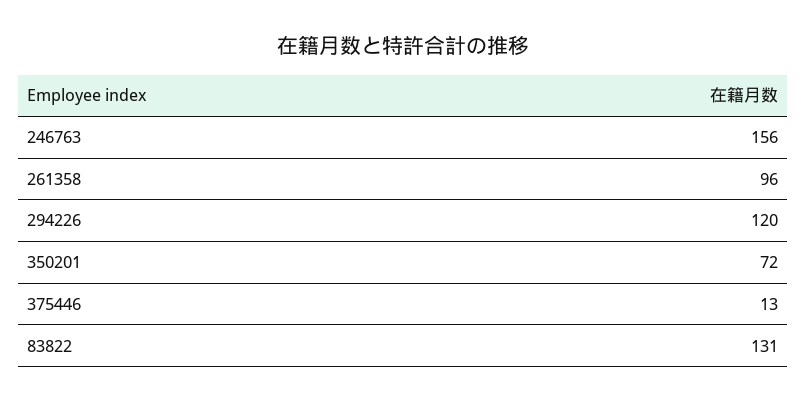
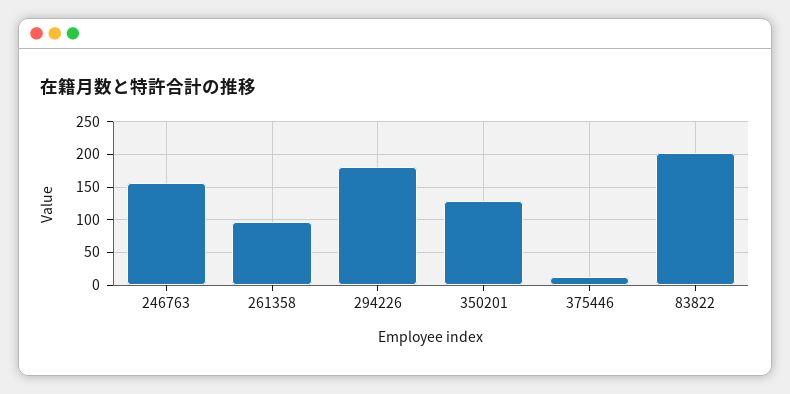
  {
    "246763": 156,
    "261358": 96,
-   "294226": 120,
+   "294226": 180,
-   "350201": 72,
+   "350201": 130,
    "375446": 13,
-   "83822": 131
+   "83822": 200
  }

